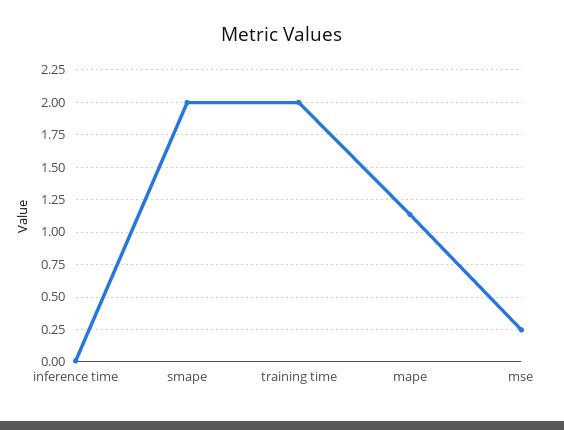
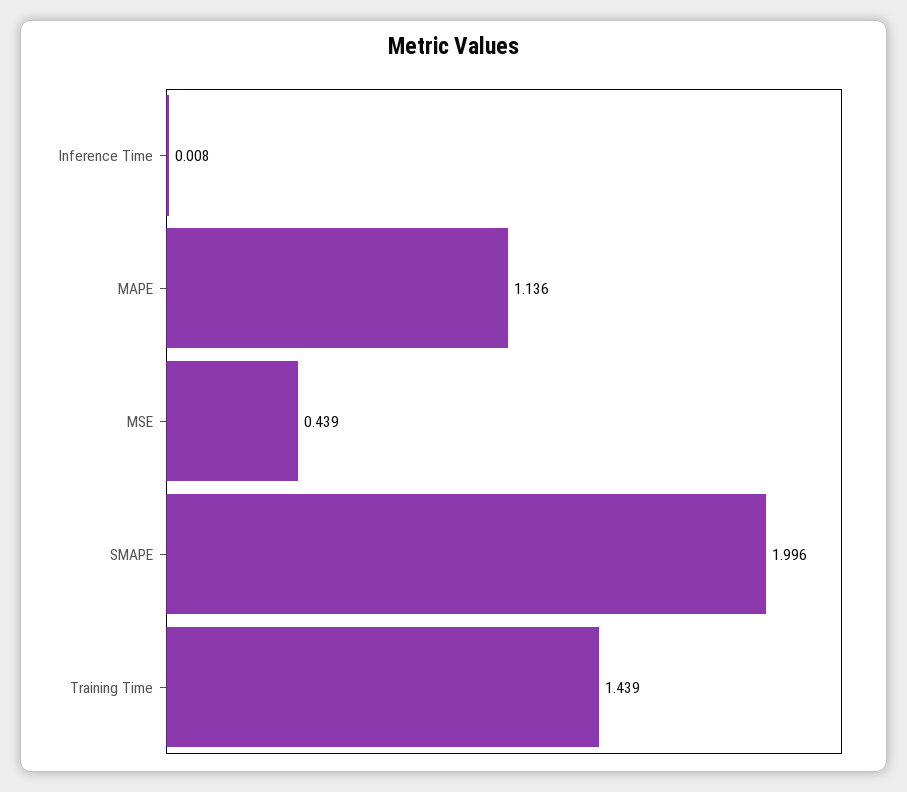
  {
    "inference time": 0.008,
    "smape": 1.996,
-   "training time": 2,
+   "training time": 1.439,
    "mape": 1.136,
-   "mse": 0.25
+   "mse": 0.439
  }

